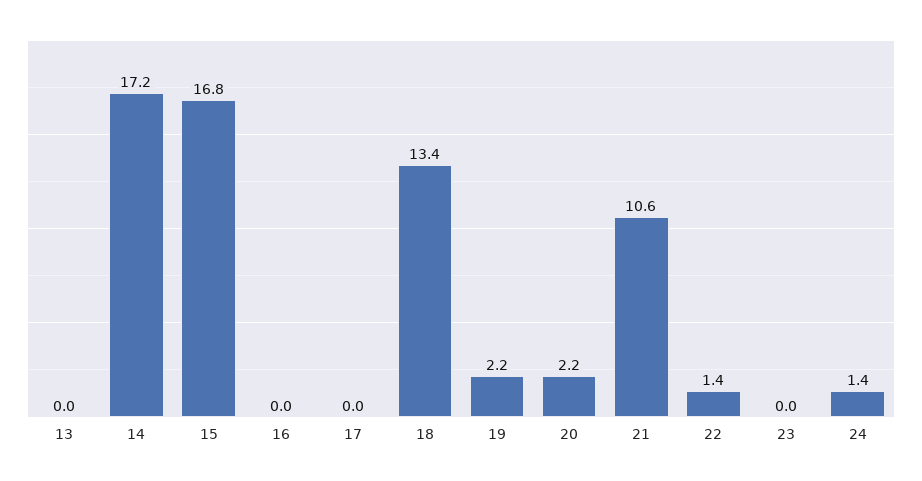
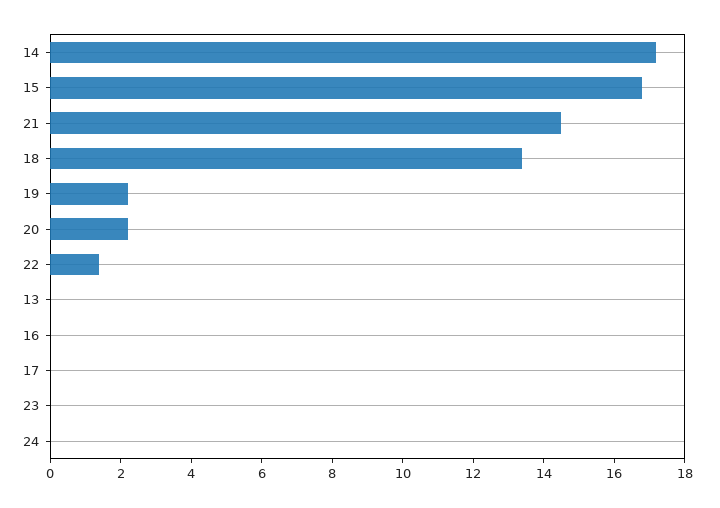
  {
    "13": 0,
    "14": 17.2,
    "15": 16.8,
    "16": 0,
    "17": 0,
    "18": 13.4,
    "19": 2.2,
    "20": 2.2,
-   "21": 10.6,
+   "21": 14.5,
    "22": 1.4,
    "23": 0,
-   "24": 1.4
+   "24": 0
  }

